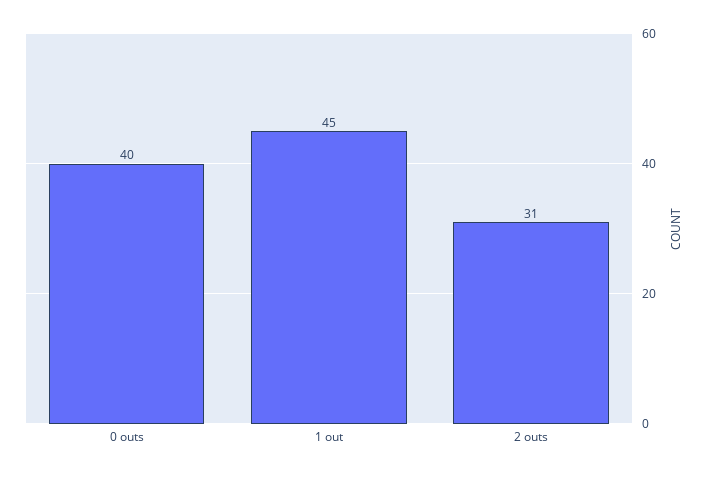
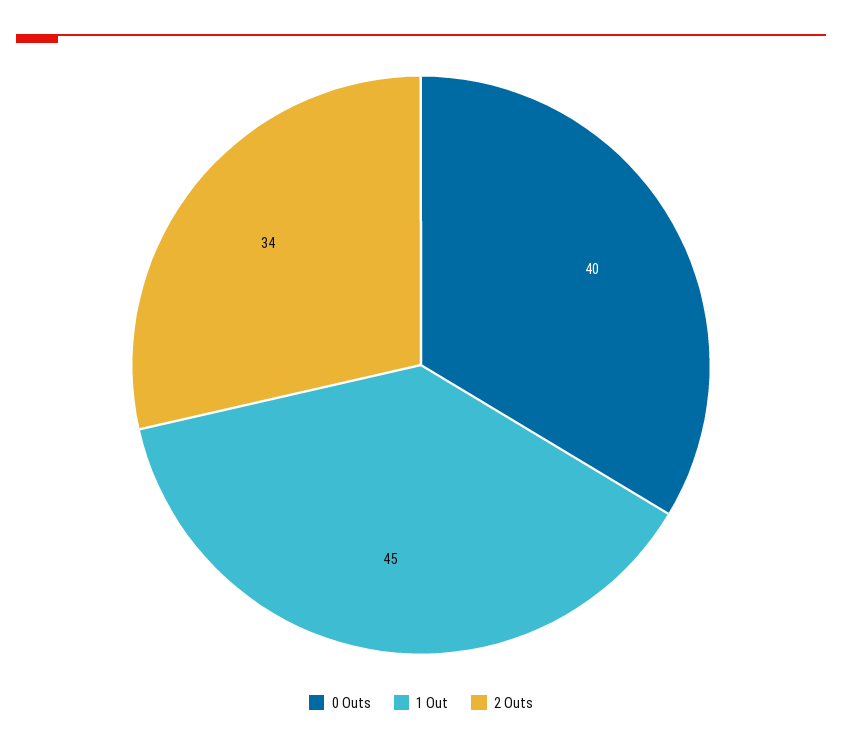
  {
    "0 outs": 40,
    "1 out": 45,
-   "2 outs": 31
+   "2 outs": 34
  }

